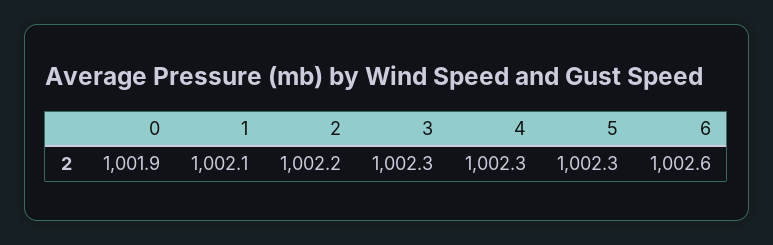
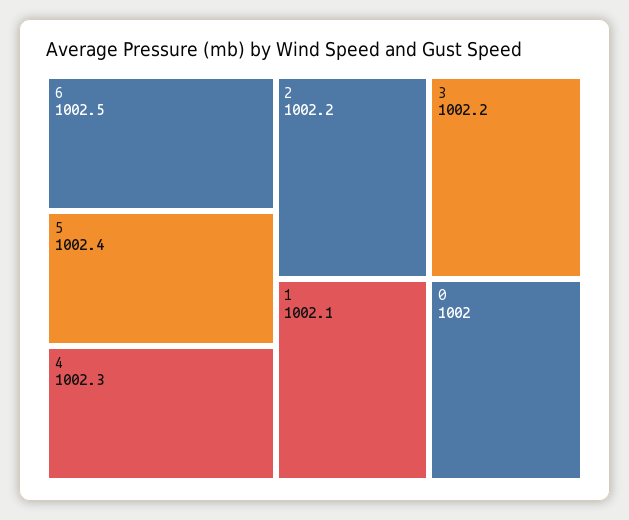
  {
-   "0": 1001.9,
+   "0": 1002,
    "1": 1002.1,
    "2": 1002.2,
-   "3": 1002.3,
+   "3": 1002.2,
    "4": 1002.3,
-   "5": 1002.3,
+   "5": 1002.4,
-   "6": 1002.6
+   "6": 1002.5
  }

